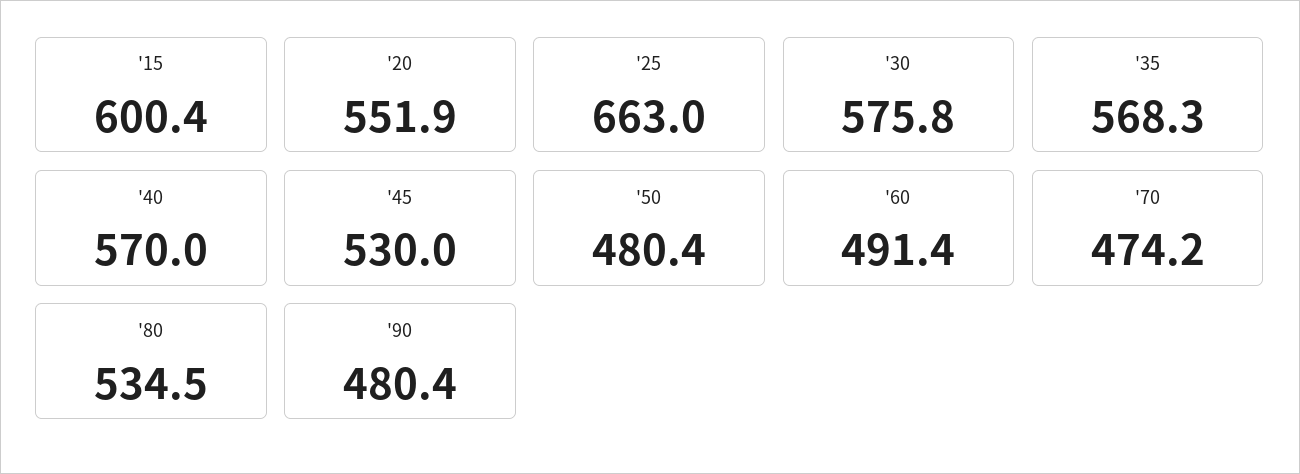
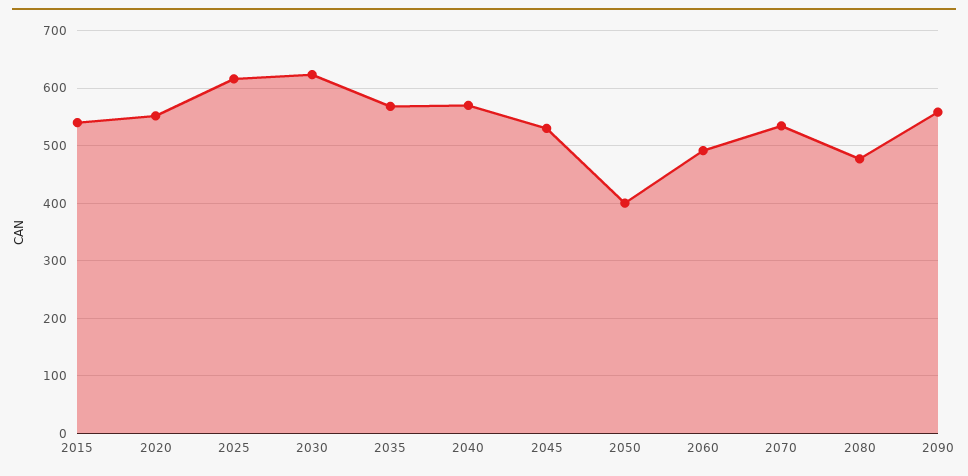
  {
-   "'15": 600.4,
+   "'15": 540,
    "'20": 551.9,
-   "'25": 663,
+   "'25": 620,
-   "'30": 575.8,
+   "'30": 620,
    "'35": 568.3,
    "'40": 570,
    "'45": 530,
-   "'50": 480.4,
+   "'50": 400,
    "'60": 491.4,
-   "'70": 474.2,
+   "'70": 540,
-   "'80": 534.5,
+   "'80": 480,
-   "'90": 480.4
+   "'90": 560
  }

